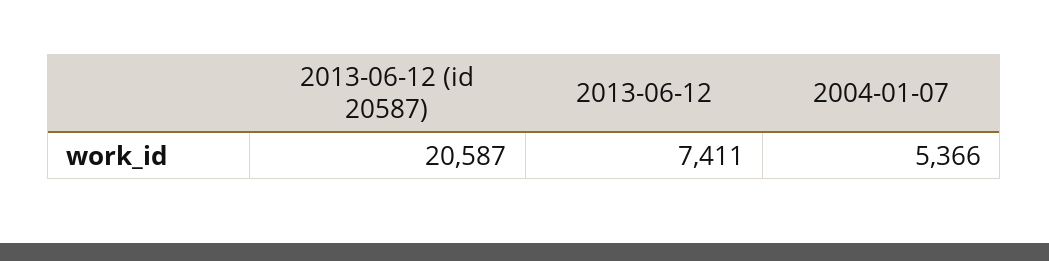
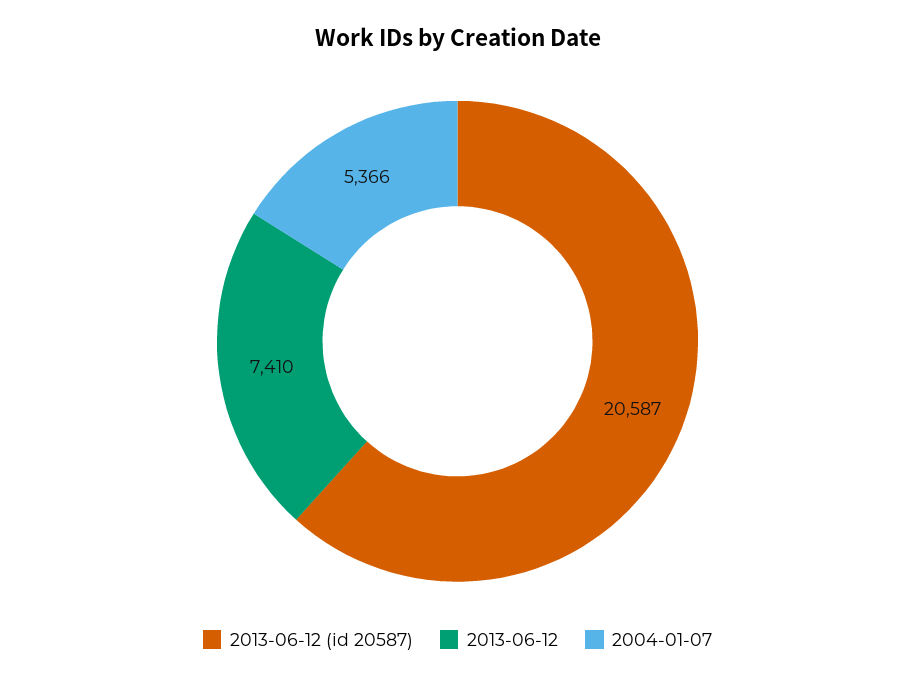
  {
    "2013-06-12 (id 20587)": 20587,
-   "2013-06-12": 7411,
+   "2013-06-12": 7410,
    "2004-01-07": 5366
  }

